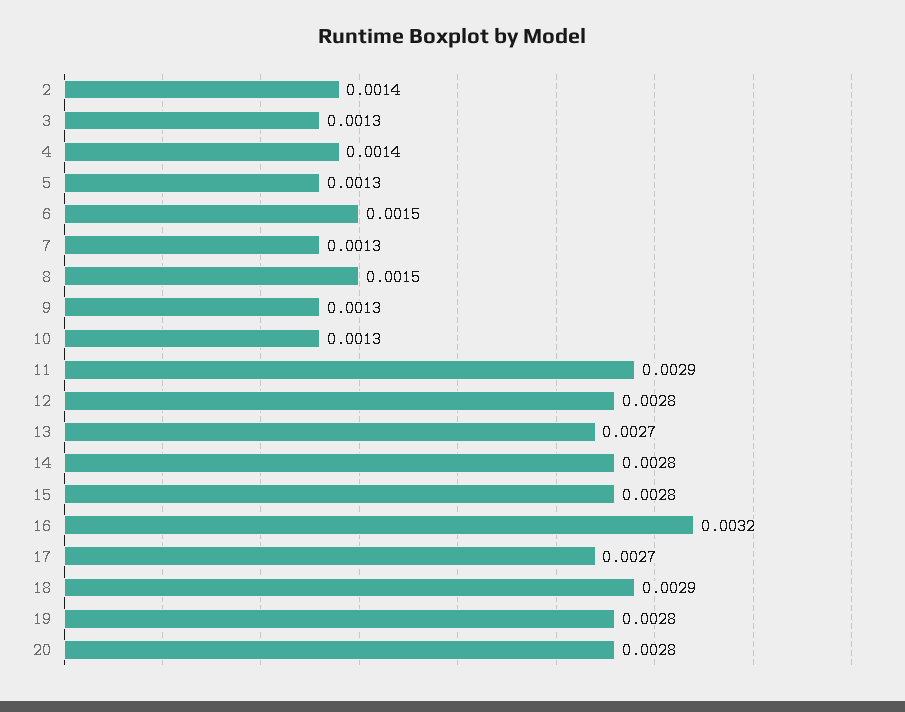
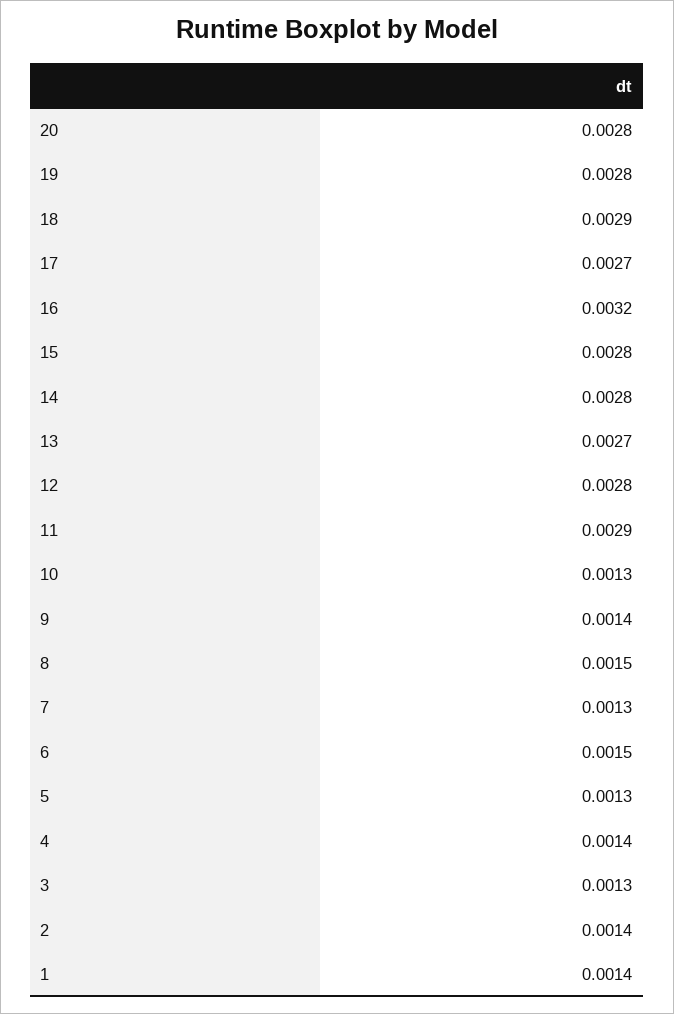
  {
    "2": 0.0014,
    "3": 0.0013,
    "4": 0.0014,
    "5": 0.0013,
    "6": 0.0015,
    "7": 0.0013,
    "8": 0.0015,
-   "9": 0.0013,
+   "9": 0.0014,
    "10": 0.0013,
    "11": 0.0029,
    "12": 0.0028,
    "13": 0.0027,
    "14": 0.0028,
    "15": 0.0028,
    "16": 0.0032,
    "17": 0.0027,
    "18": 0.0029,
    "19": 0.0028,
-   "20": 0.0028
+   "20": 0.0028,
+   "1": 0.0014
  }

